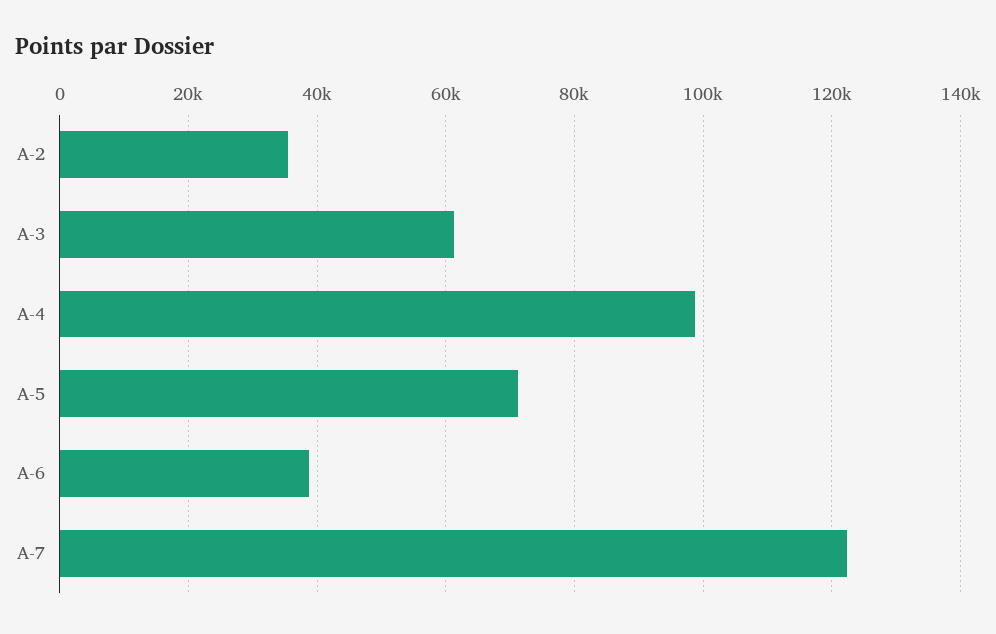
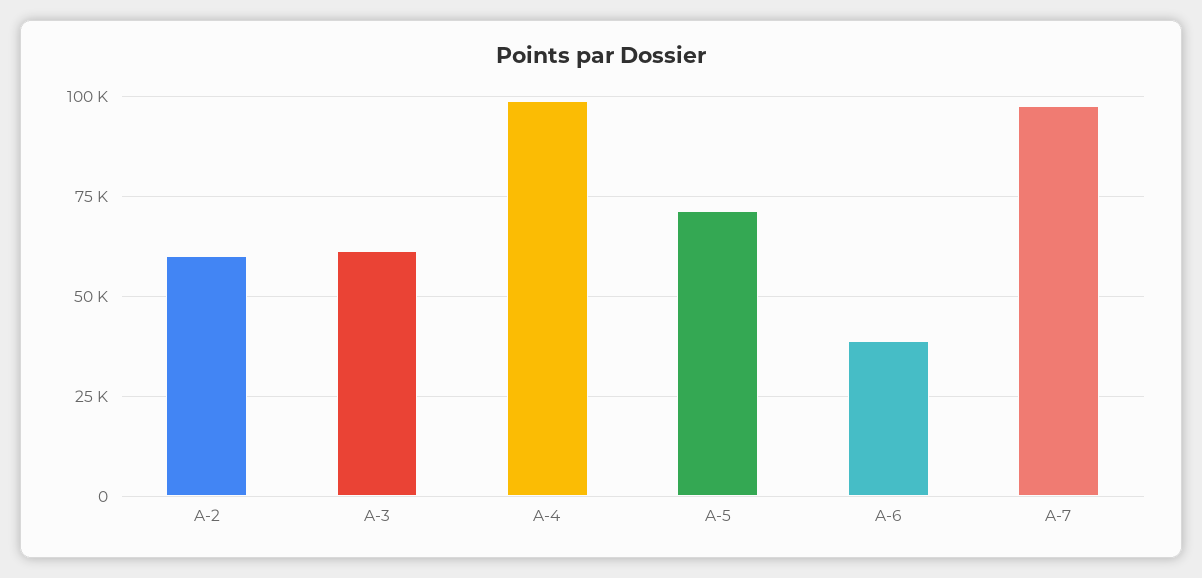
  {
-   "A-2": 36000,
+   "A-2": 60000,
    "A-3": 62000,
    "A-4": 98000,
    "A-5": 72000,
    "A-6": 38000,
-   "A-7": 122000
+   "A-7": 97500
  }

